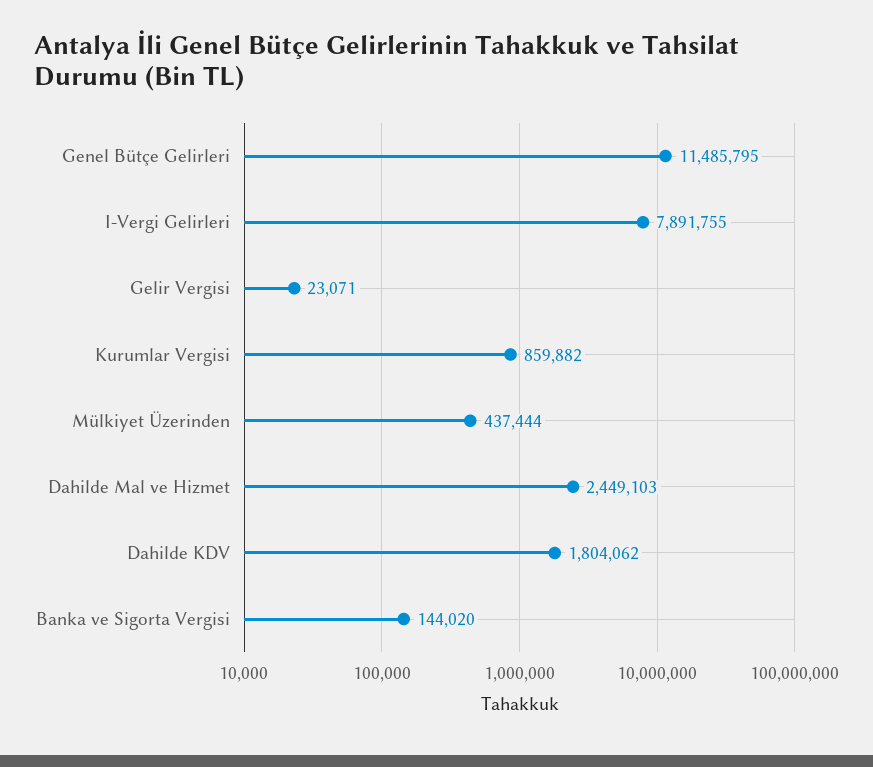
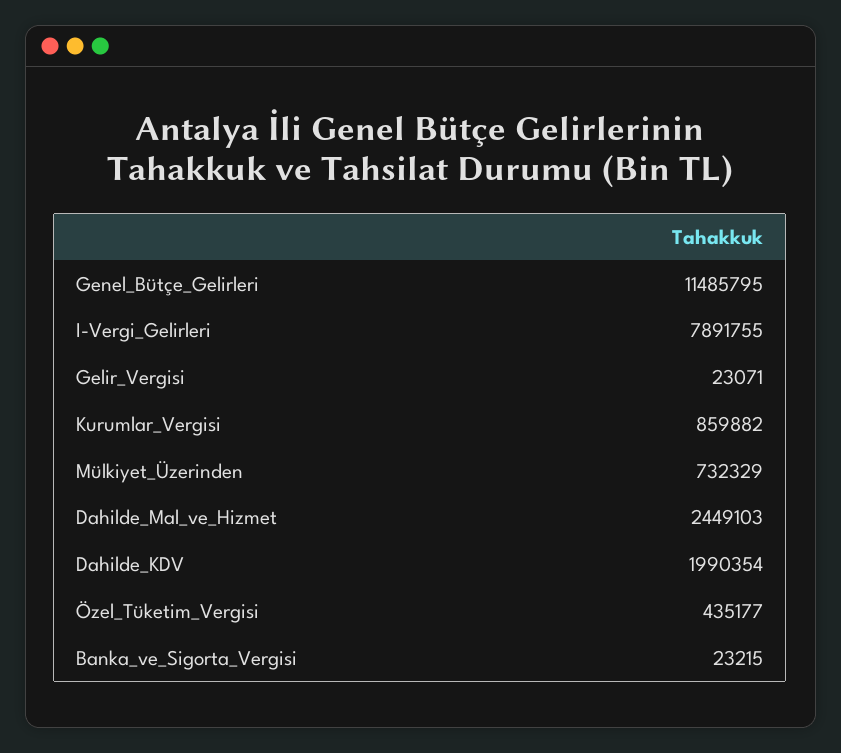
  {
    "Genel Bütçe Gelirleri": 11485795,
    "I-Vergi Gelirleri": 7891755,
    "Gelir Vergisi": 23071,
    "Kurumlar Vergisi": 859882,
-   "Mülkiyet Üzerinden": 437444,
+   "Mülkiyet Üzerinden": 732329,
    "Dahilde Mal ve Hizmet": 2449103,
-   "Dahilde KDV": 1804062,
+   "Dahilde KDV": 1990354,
-   "Banka ve Sigorta Vergisi": 144020
+   "Banka ve Sigorta Vergisi": 23215,
+   "Özel_Tüketim_Vergisi": 435177
  }

